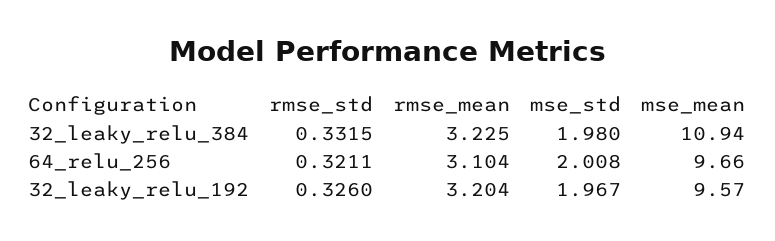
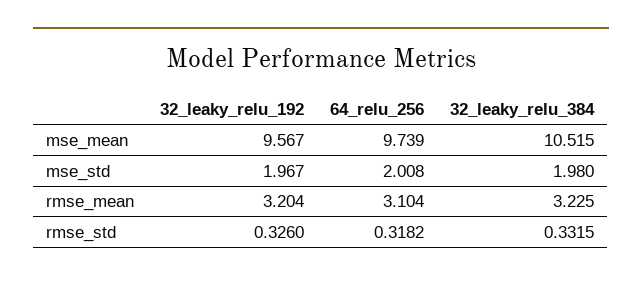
  {
    "rmse_std": {
      "32_leaky_relu_384": 0.3315,
-     "64_relu_256": 0.3211,
+     "64_relu_256": 0.3182,
      "32_leaky_relu_192": 0.326
    },
    "rmse_mean": {
      "32_leaky_relu_384": 3.225,
      "64_relu_256": 3.104,
      "32_leaky_relu_192": 3.204
    },
    "mse_std": {
      "32_leaky_relu_384": 1.98,
      "64_relu_256": 2.008,
      "32_leaky_relu_192": 1.967
    },
    "mse_mean": {
-     "32_leaky_relu_384": 10.94,
+     "32_leaky_relu_384": 10.515,
-     "64_relu_256": 9.66,
+     "64_relu_256": 9.739,
      "32_leaky_relu_192": 9.567
    }
  }

